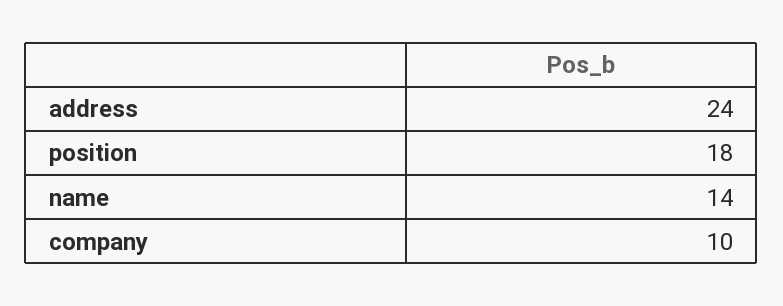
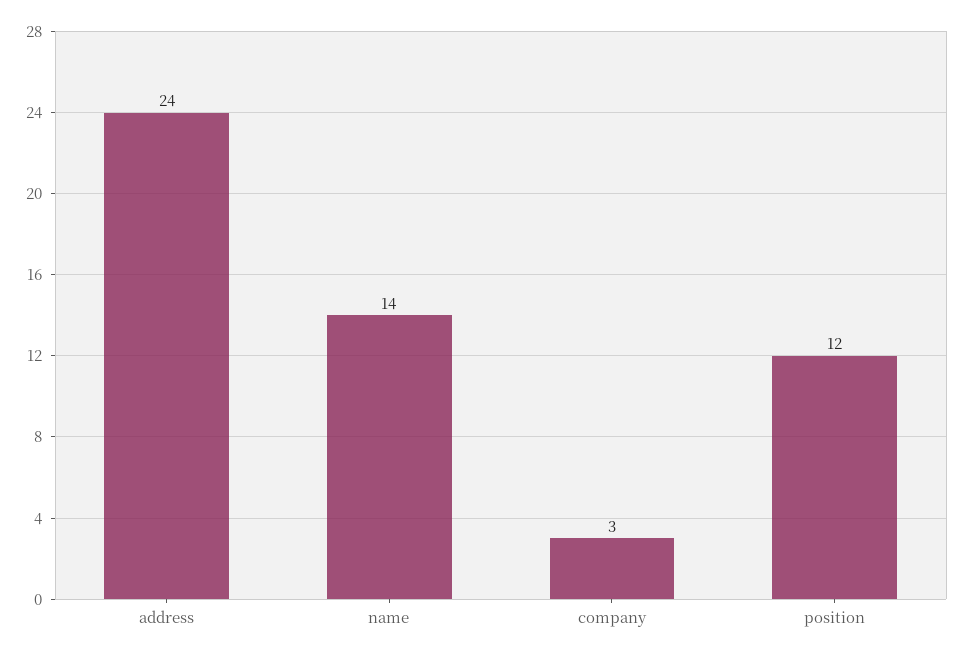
  {
    "address": 24,
-   "position": 18,
+   "position": 12,
    "name": 14,
-   "company": 10
+   "company": 3
  }

